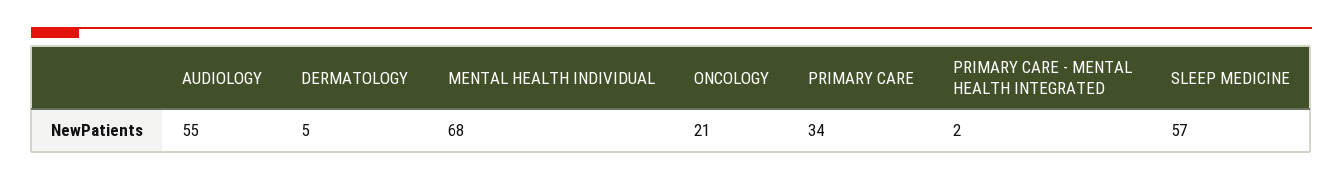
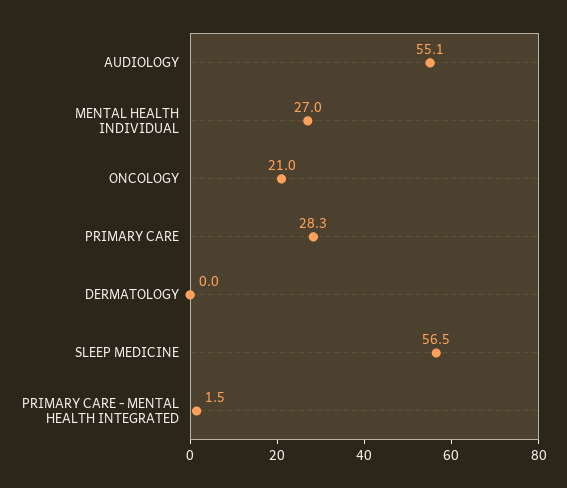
  {
    "AUDIOLOGY": 55.1,
-   "DERMATOLOGY": 5,
+   "DERMATOLOGY": 0,
-   "MENTAL HEALTH INDIVIDUAL": 68,
+   "MENTAL HEALTH INDIVIDUAL": 27,
    "ONCOLOGY": 21,
-   "PRIMARY CARE": 34,
+   "PRIMARY CARE": 28.3,
    "PRIMARY CARE - MENTAL HEALTH INTEGRATED": 1.5,
    "SLEEP MEDICINE": 56.5
  }

